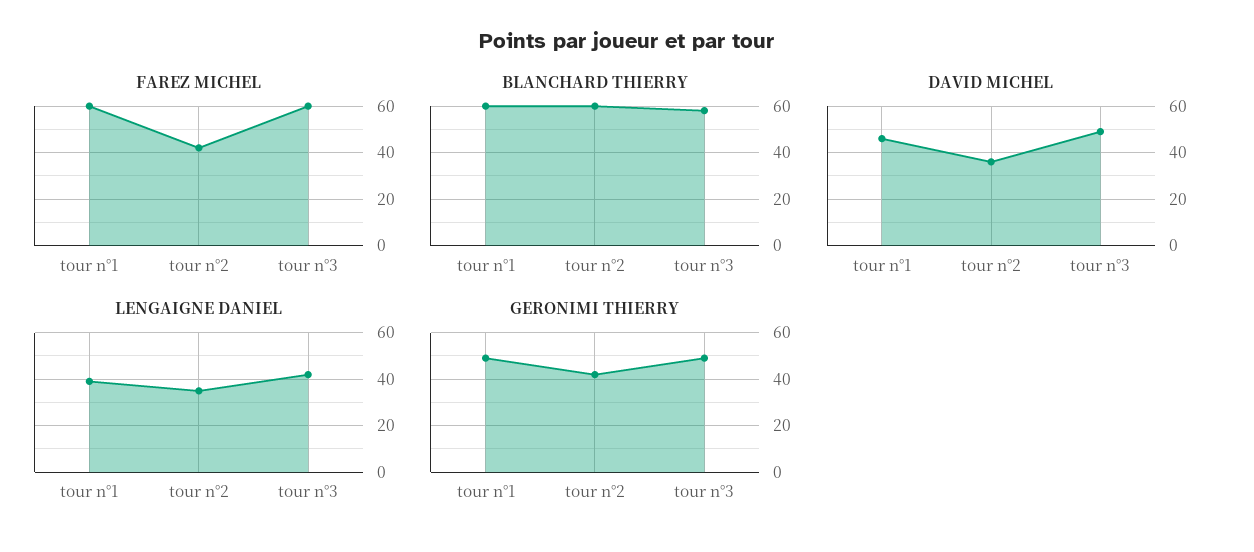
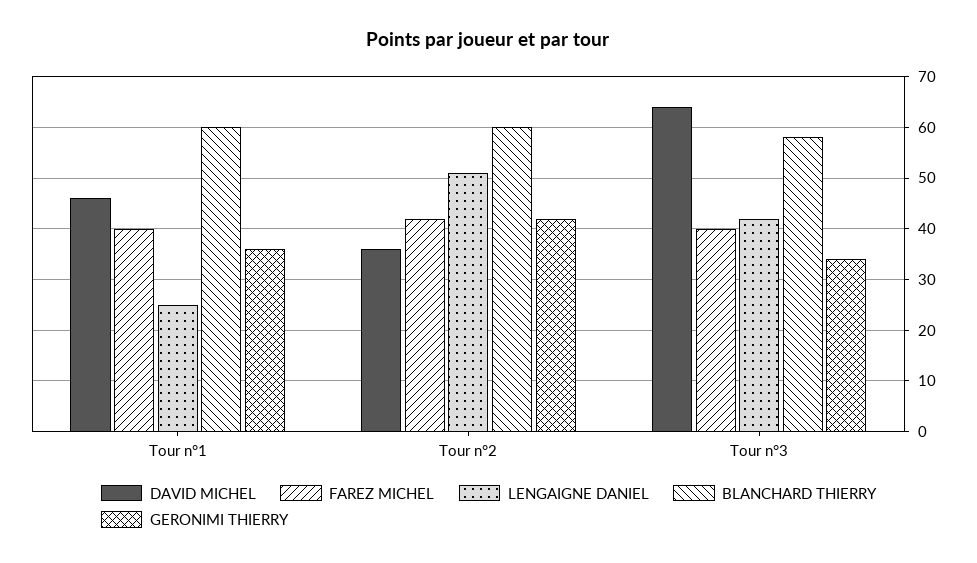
  {
    "FAREZ MICHEL": {
-     "tour n°1": 60,
+     "tour n°1": 40,
      "tour n°2": 40,
-     "tour n°3": 60
+     "tour n°3": 40
    },
    "BLANCHARD THIERRY": {
      "tour n°1": 60,
      "tour n°2": 60,
      "tour n°3": 60
    },
    "DAVID MICHEL": {
      "tour n°1": 45,
      "tour n°2": 35,
-     "tour n°3": 50
+     "tour n°3": 65
    },
    "LENGAIGNE DANIEL": {
-     "tour n°1": 40,
+     "tour n°1": 25,
-     "tour n°2": 35,
+     "tour n°2": 50,
      "tour n°3": 40
    },
    "GERONIMI THIERRY": {
-     "tour n°1": 50,
+     "tour n°1": 35,
      "tour n°2": 40,
-     "tour n°3": 50
+     "tour n°3": 35
    }
  }

